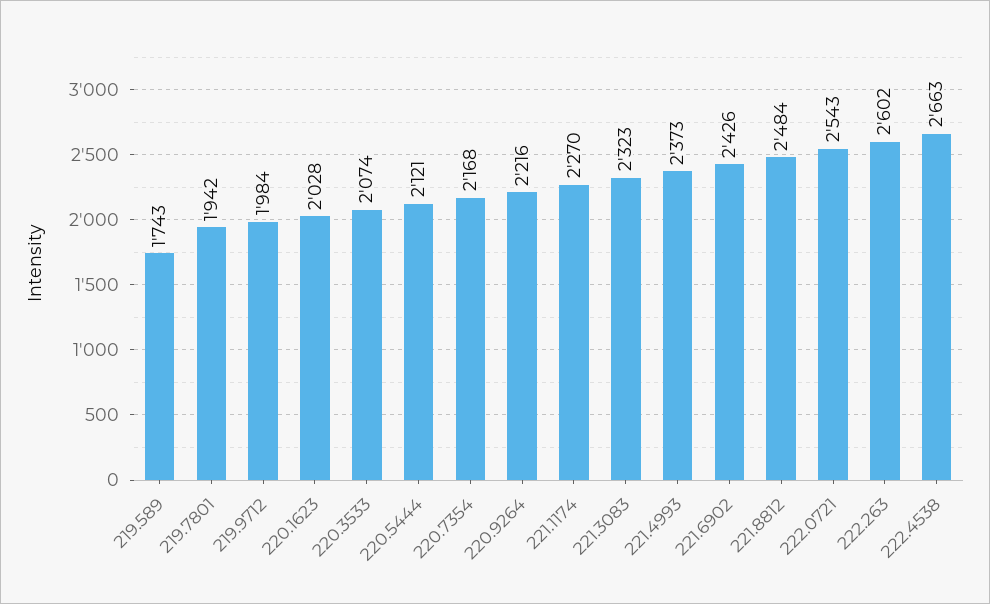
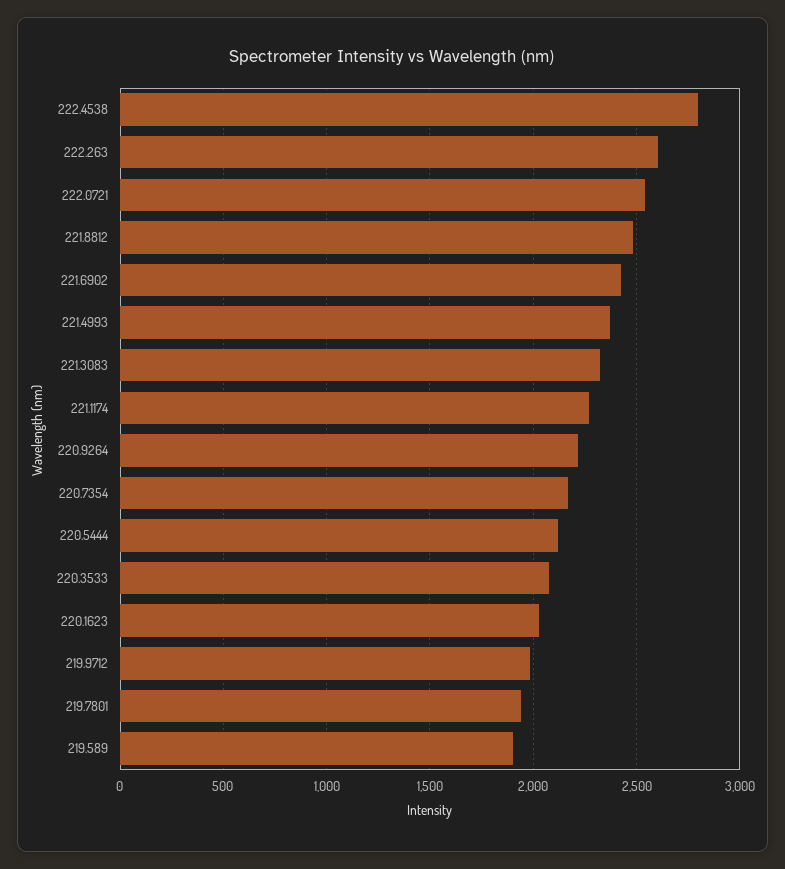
  {
-   "219.589": 1743,
+   "219.589": 1900,
    "219.7801": 1942,
    "219.9712": 1984,
    "220.1623": 2028,
    "220.3533": 2074,
    "220.5444": 2121,
    "220.7354": 2168,
    "220.9264": 2216,
    "221.1174": 2270,
    "221.3083": 2323,
    "221.4993": 2373,
    "221.6902": 2426,
    "221.8812": 2484,
    "222.0721": 2543,
    "222.263": 2602,
-   "222.4538": 2663
+   "222.4538": 2800
  }

